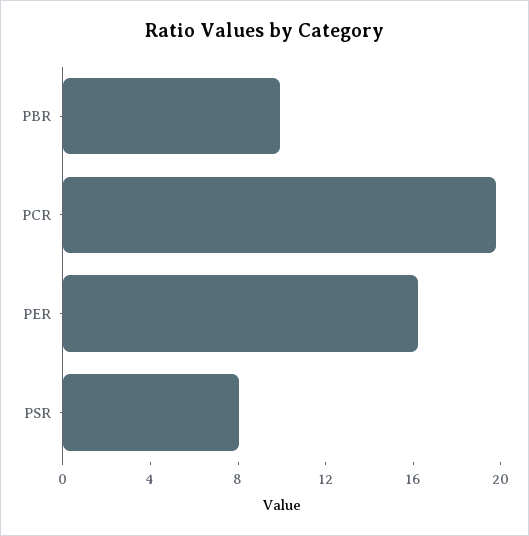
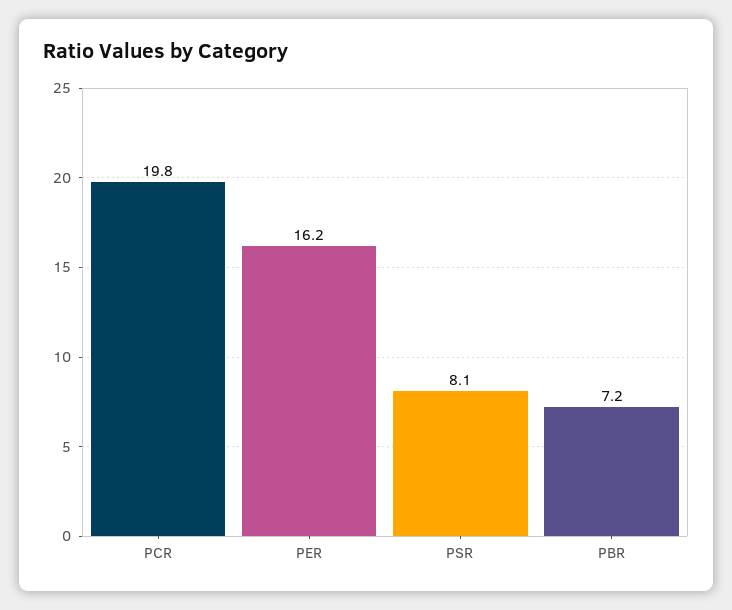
  {
-   "PBR": 10,
+   "PBR": 7.2,
    "PCR": 19.8,
    "PER": 16.2,
    "PSR": 8.1
  }

